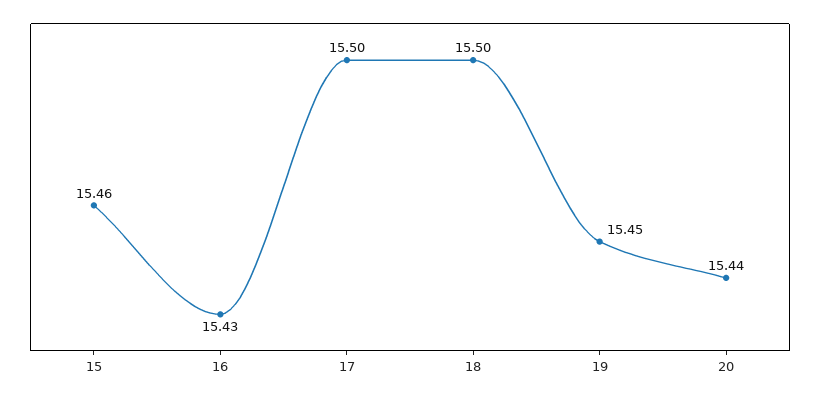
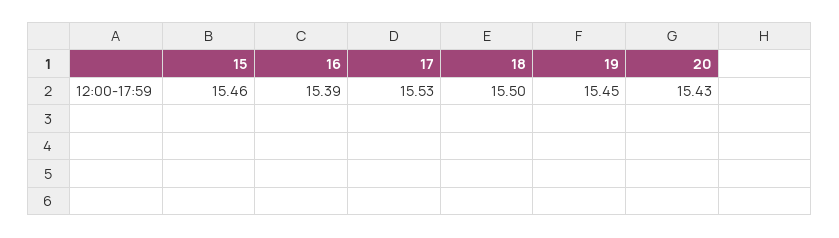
  {
    "15": 15.46,
-   "16": 15.43,
+   "16": 15.39,
-   "17": 15.5,
+   "17": 15.53,
    "18": 15.5,
    "19": 15.45,
-   "20": 15.44
+   "20": 15.43
  }

